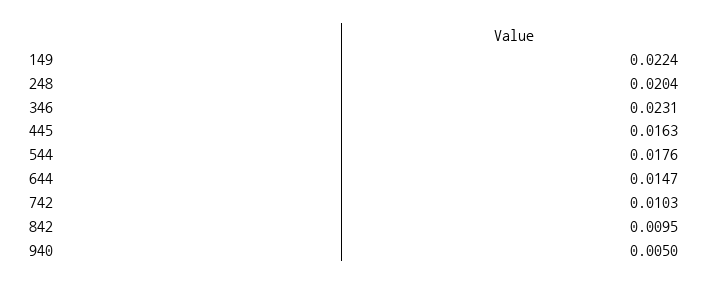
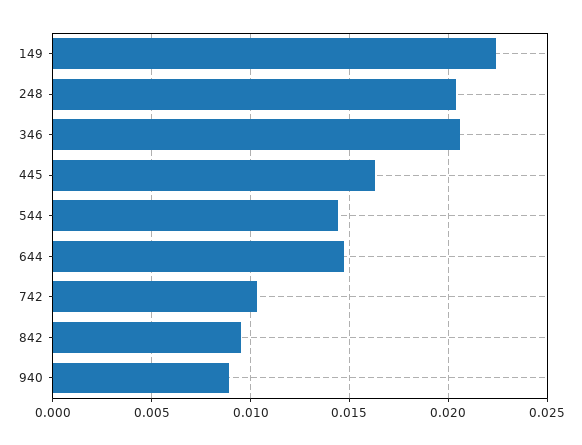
  {
    "149": 0.0224,
    "248": 0.0204,
-   "346": 0.0231,
+   "346": 0.0205,
    "445": 0.0163,
-   "544": 0.0176,
+   "544": 0.0145,
    "644": 0.0147,
    "742": 0.0103,
    "842": 0.0095,
-   "940": 0.005
+   "940": 0.009
  }

